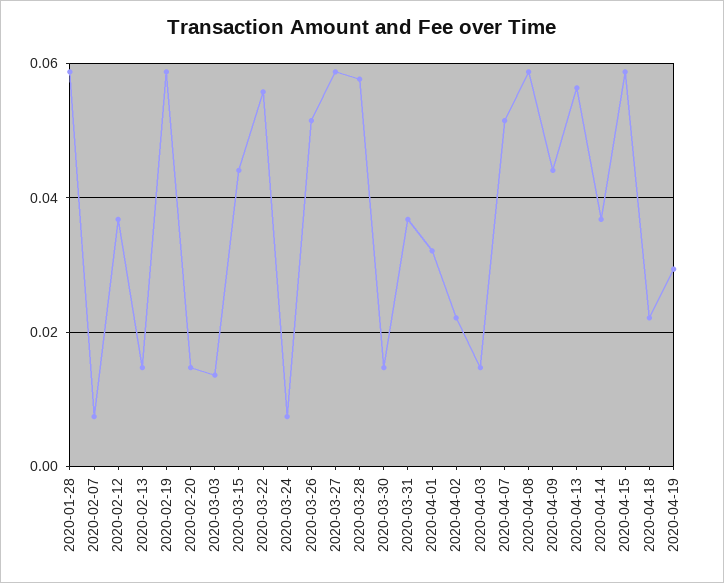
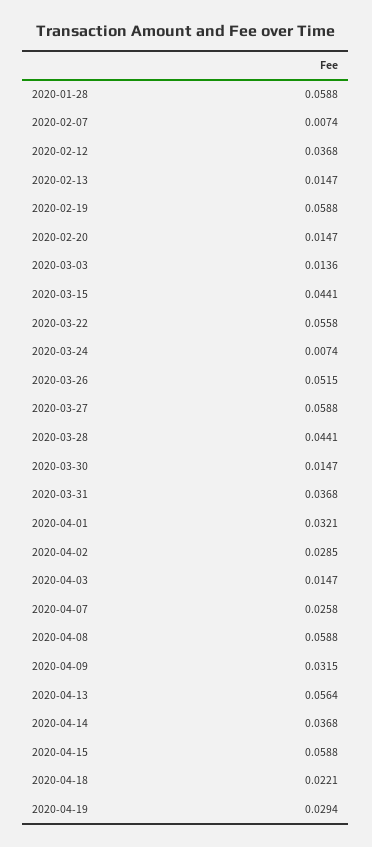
  {
    "2020-01-28": 0.0588,
    "2020-02-07": 0.0074,
    "2020-02-12": 0.0368,
    "2020-02-13": 0.0147,
    "2020-02-19": 0.0588,
    "2020-02-20": 0.0147,
    "2020-03-03": 0.0136,
    "2020-03-15": 0.0441,
    "2020-03-22": 0.0558,
    "2020-03-24": 0.0074,
    "2020-03-26": 0.0515,
    "2020-03-27": 0.0588,
-   "2020-03-28": 0.058,
+   "2020-03-28": 0.0441,
    "2020-03-30": 0.0147,
    "2020-03-31": 0.0368,
    "2020-04-01": 0.0321,
-   "2020-04-02": 0.022,
+   "2020-04-02": 0.0285,
    "2020-04-03": 0.0147,
-   "2020-04-07": 0.052,
+   "2020-04-07": 0.0258,
    "2020-04-08": 0.0588,
-   "2020-04-09": 0.044,
+   "2020-04-09": 0.0315,
    "2020-04-13": 0.0564,
    "2020-04-14": 0.0368,
    "2020-04-15": 0.0588,
    "2020-04-18": 0.0221,
    "2020-04-19": 0.0294
  }

